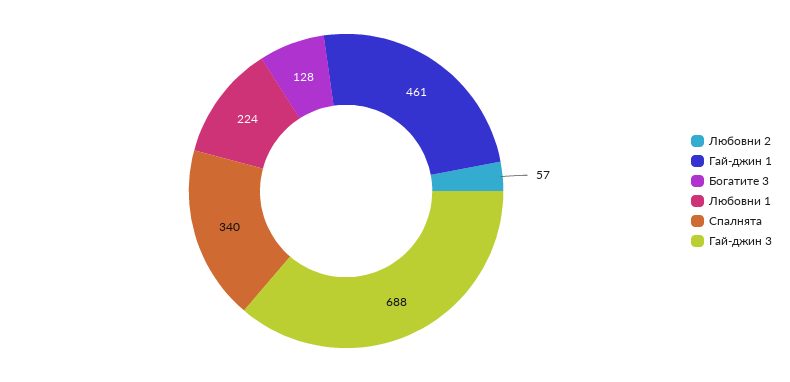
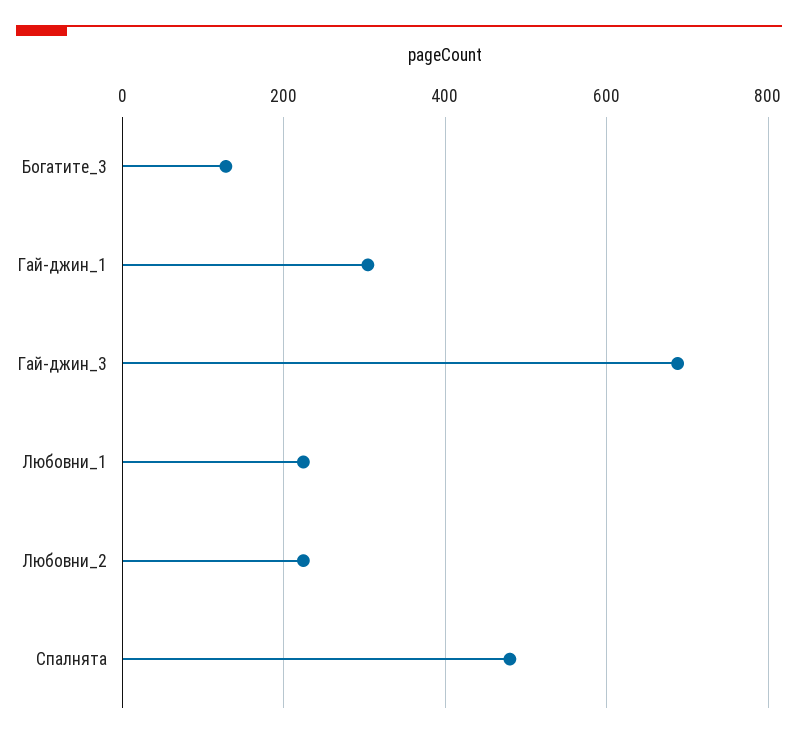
  {
-   "Любовни 2": 57,
+   "Любовни 2": 220,
-   "Гай-джин 1": 461,
+   "Гай-джин 1": 300,
    "Богатите 3": 128,
    "Любовни 1": 224,
-   "Спалнята": 340,
+   "Спалнята": 480,
    "Гай-джин 3": 688
  }

